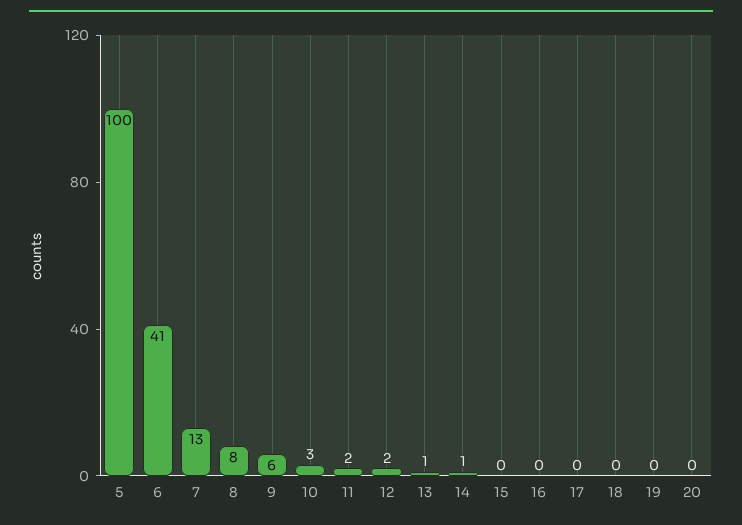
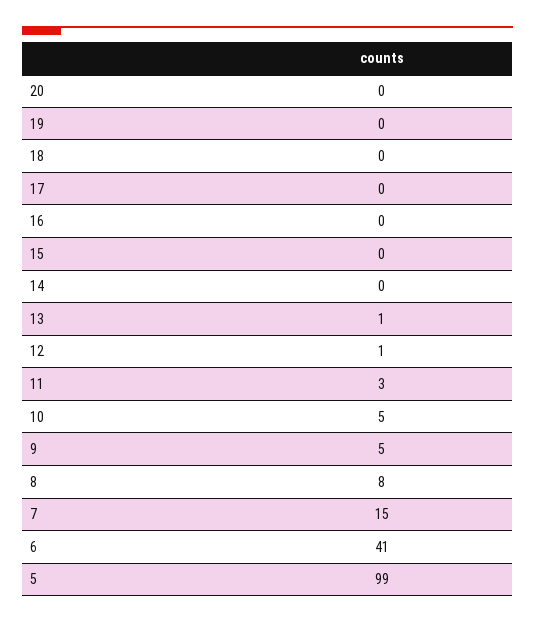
  {
-   "5": 100,
+   "5": 99,
    "6": 41,
-   "7": 13,
+   "7": 15,
    "8": 8,
-   "9": 6,
+   "9": 5,
-   "10": 3,
+   "10": 5,
-   "11": 2,
+   "11": 3,
-   "12": 2,
+   "12": 1,
    "13": 1,
-   "14": 1,
+   "14": 0,
    "15": 0,
    "16": 0,
    "17": 0,
    "18": 0,
    "19": 0,
    "20": 0
  }

